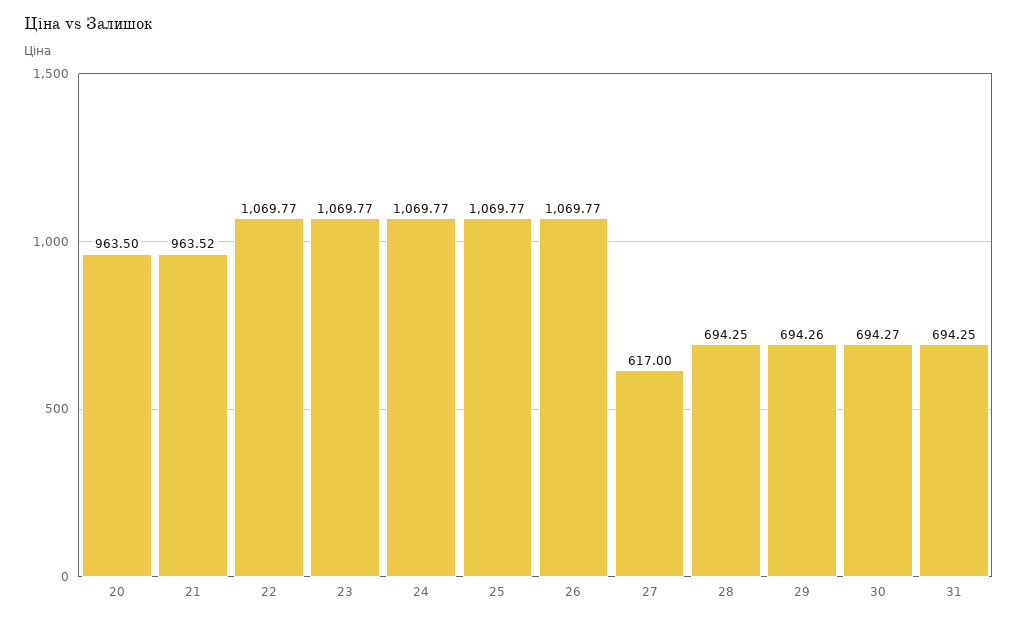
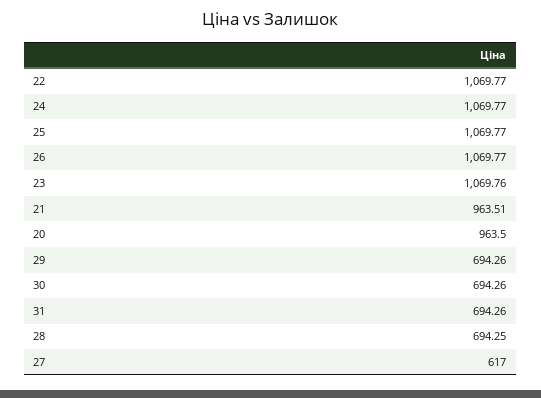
  {
    "20": 963.5,
-   "21": 963.52,
+   "21": 963.51,
    "22": 1069.77,
-   "23": 1069.77,
+   "23": 1069.76,
    "24": 1069.77,
    "25": 1069.77,
    "26": 1069.77,
    "27": 617,
    "28": 694.25,
    "29": 694.26,
-   "30": 694.27,
+   "30": 694.26,
-   "31": 694.25
+   "31": 694.26
  }

